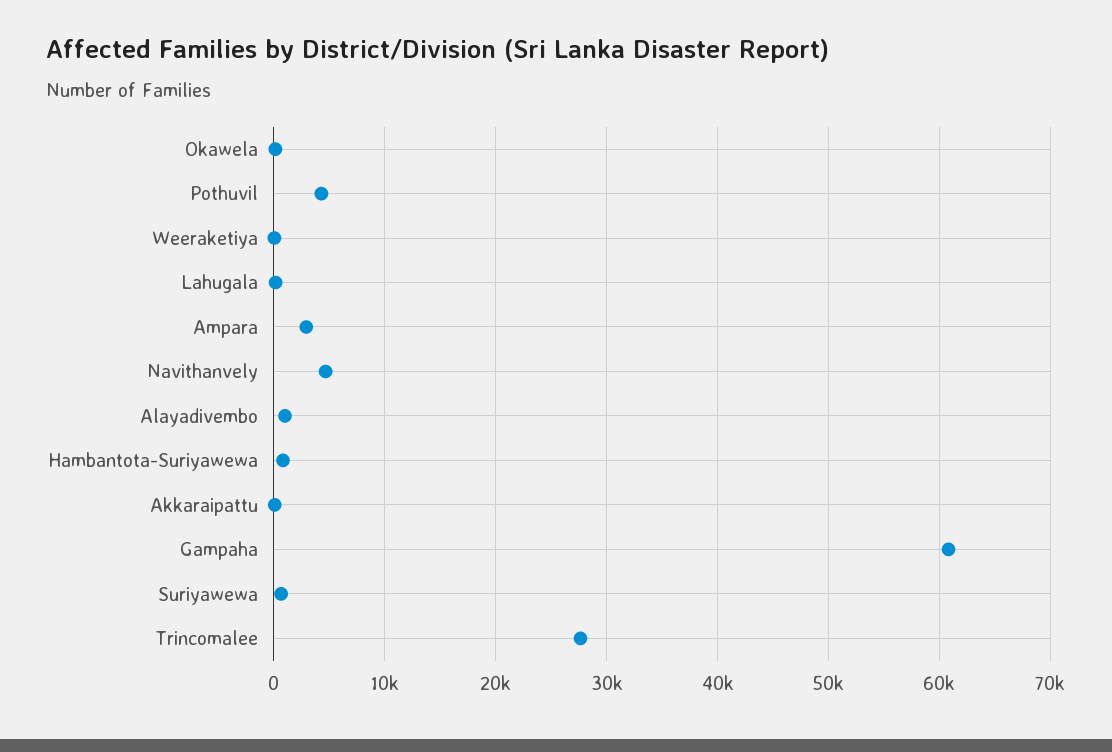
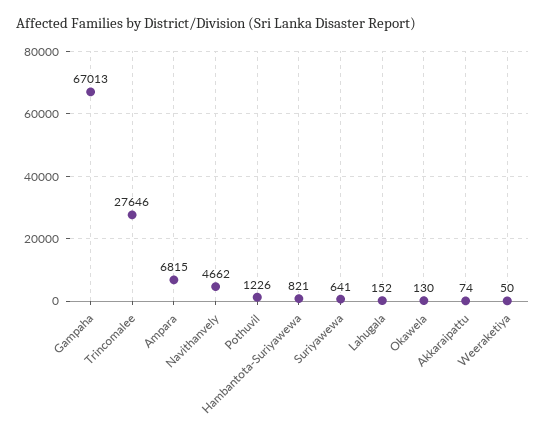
  {
    "Okawela": 130,
-   "Pothuvil": 4000,
+   "Pothuvil": 1226,
    "Weeraketiya": 50,
    "Lahugala": 152,
-   "Ampara": 3000,
+   "Ampara": 6815,
    "Navithanvely": 4662,
-   "Alayadivembo": 1000,
    "Hambantota-Suriyawewa": 821,
    "Akkaraipattu": 74,
-   "Gampaha": 61000,
+   "Gampaha": 67013,
    "Suriyawewa": 641,
    "Trincomalee": 27646
  }

